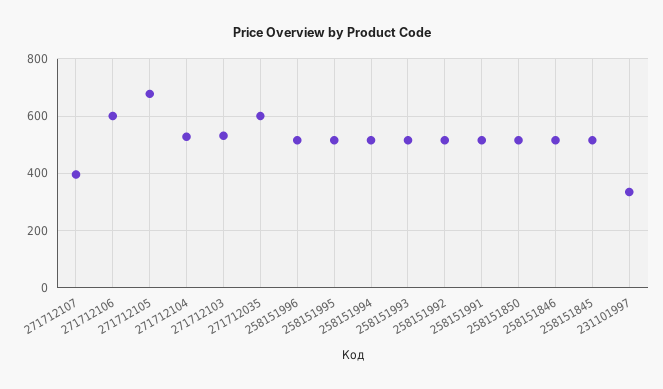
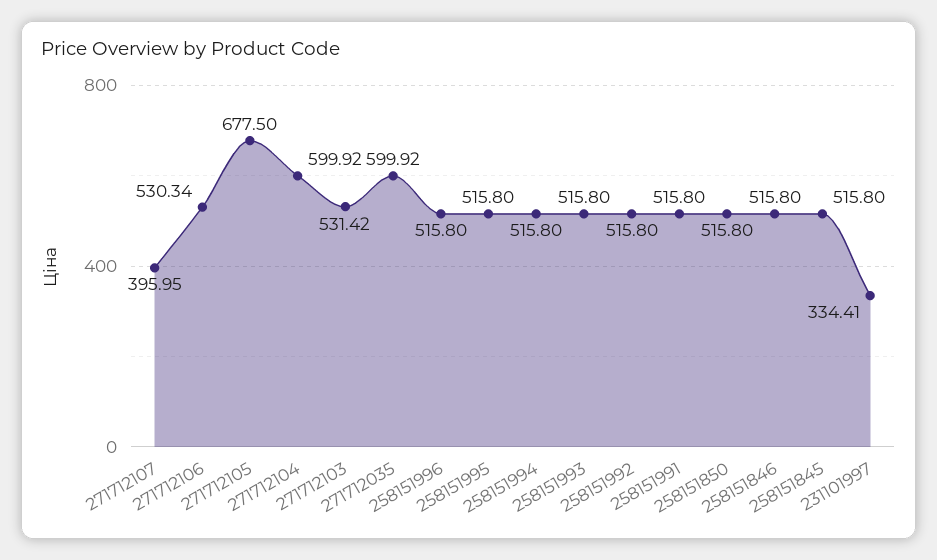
  {
    "271712107": 395.95,
-   "271712106": 600,
+   "271712106": 530.34,
    "271712105": 677.5,
-   "271712104": 525,
+   "271712104": 599.92,
    "271712103": 531.42,
    "271712035": 599.92,
    "258151996": 515.8,
    "258151995": 515.8,
    "258151994": 515.8,
    "258151993": 515.8,
    "258151992": 515.8,
    "258151991": 515.8,
    "258151850": 515.8,
    "258151846": 515.8,
    "258151845": 515.8,
    "231101997": 334.41
  }

